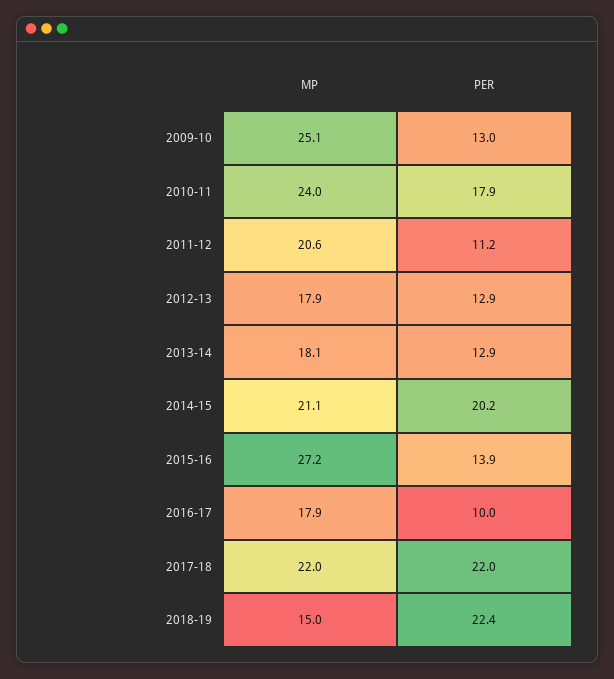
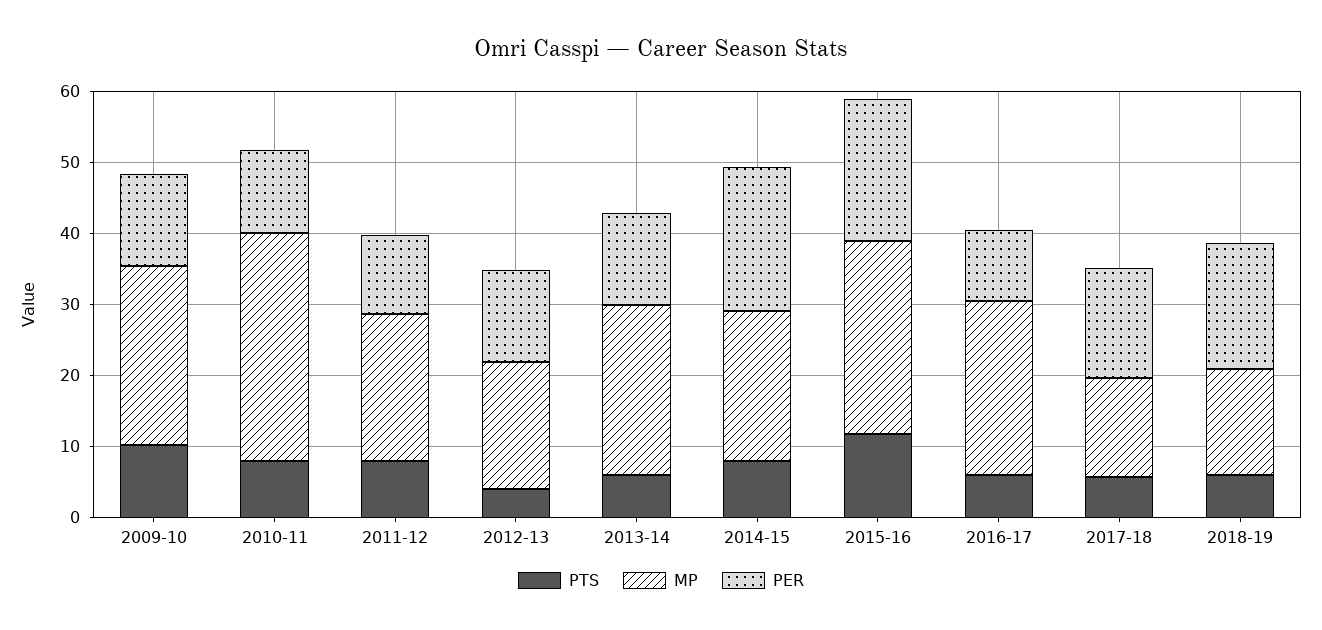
  {
    "MP": {
      "2009-10": 25.1,
-     "2010-11": 24,
+     "2010-11": 32,
      "2011-12": 20.6,
      "2012-13": 17.9,
-     "2013-14": 18.1,
+     "2013-14": 24,
      "2014-15": 21.1,
      "2015-16": 27.2,
-     "2016-17": 17.9,
+     "2016-17": 24,
-     "2017-18": 22,
+     "2017-18": 14,
      "2018-19": 15
    },
    "PER": {
      "2009-10": 13,
-     "2010-11": 17.9,
+     "2010-11": 12,
      "2011-12": 11.2,
      "2012-13": 12.9,
      "2013-14": 12.9,
      "2014-15": 20.2,
-     "2015-16": 13.9,
+     "2015-16": 20,
      "2016-17": 10,
-     "2017-18": 22,
+     "2017-18": 16,
-     "2018-19": 22.4
+     "2018-19": 18
-   }
+   },
+   "PTS": {
+     "2009-10": 10,
+     "2010-11": 8,
+     "2011-12": 8,
+     "2012-13": 4,
+     "2013-14": 6,
+     "2014-15": 8,
+     "2015-16": 12,
+     "2016-17": 6,
+     "2017-18": 6,
+     "2018-19": 6
+   }
  }

